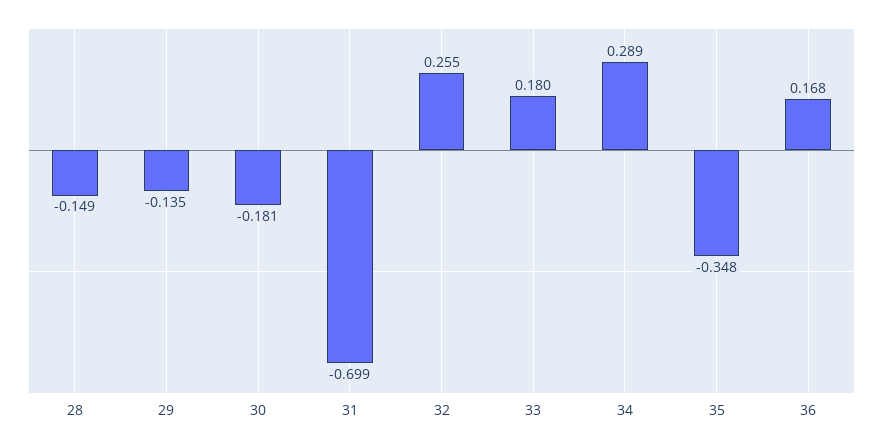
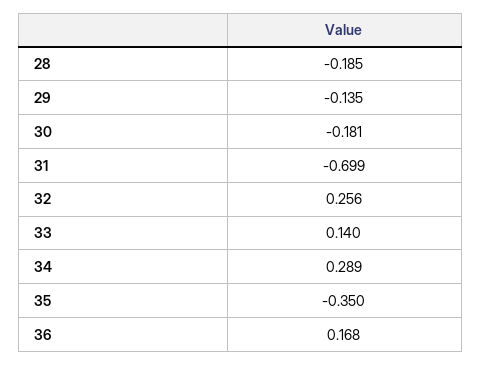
  {
-   "28": -0.149,
+   "28": -0.185,
    "29": -0.135,
    "30": -0.181,
    "31": -0.699,
-   "32": 0.255,
+   "32": 0.256,
-   "33": 0.18,
+   "33": 0.14,
    "34": 0.289,
-   "35": -0.348,
+   "35": -0.35,
    "36": 0.168
  }

